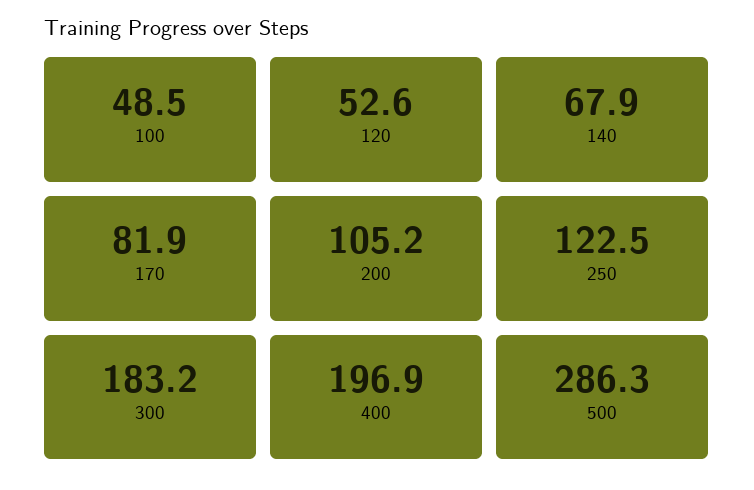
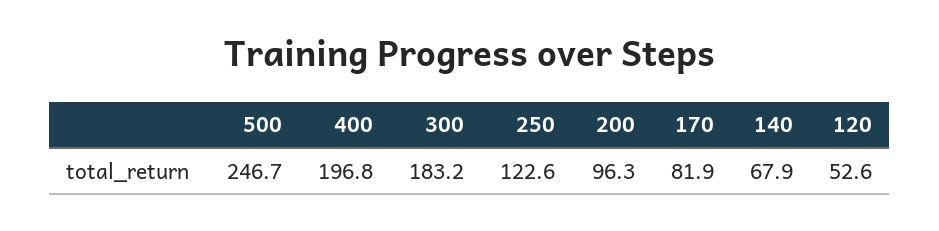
  {
-   "100": 48.5,
    "120": 52.6,
    "140": 67.9,
    "170": 81.9,
-   "200": 105.2,
+   "200": 96.3,
-   "250": 122.5,
+   "250": 122.6,
    "300": 183.2,
-   "400": 196.9,
+   "400": 196.8,
-   "500": 286.3
+   "500": 246.7
  }

